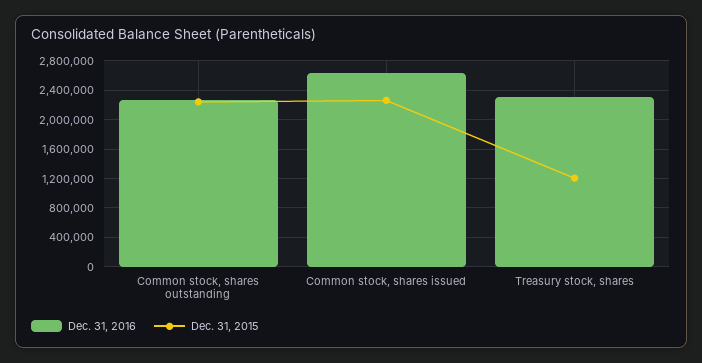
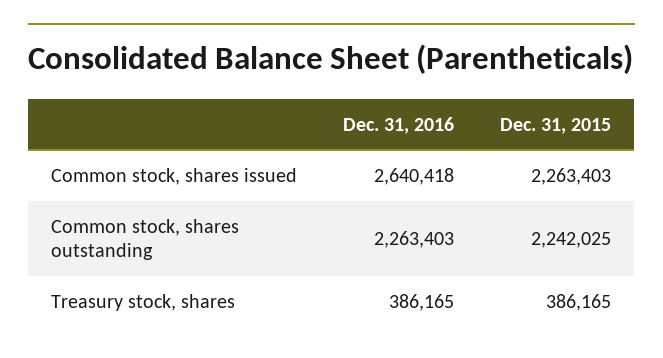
  {
    "Dec. 31, 2016": {
      "Common stock, shares outstanding": 2263403,
      "Common stock, shares issued": 2640418,
-     "Treasury stock, shares": 2300000
+     "Treasury stock, shares": 386165
    },
    "Dec. 31, 2015": {
      "Common stock, shares outstanding": 2242025,
      "Common stock, shares issued": 2263403,
-     "Treasury stock, shares": 1200000
+     "Treasury stock, shares": 386165
    }
  }

